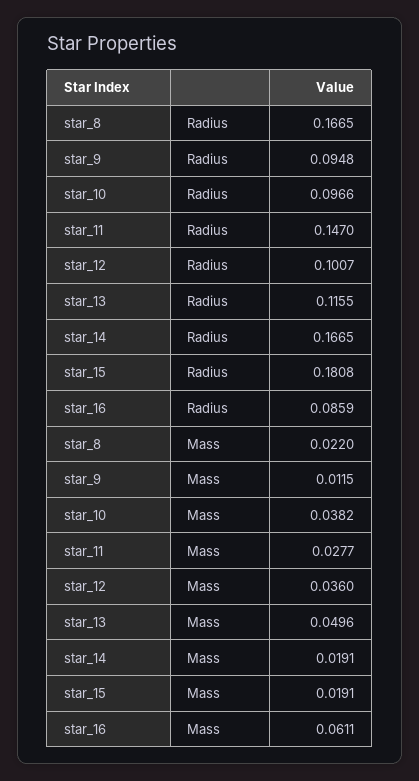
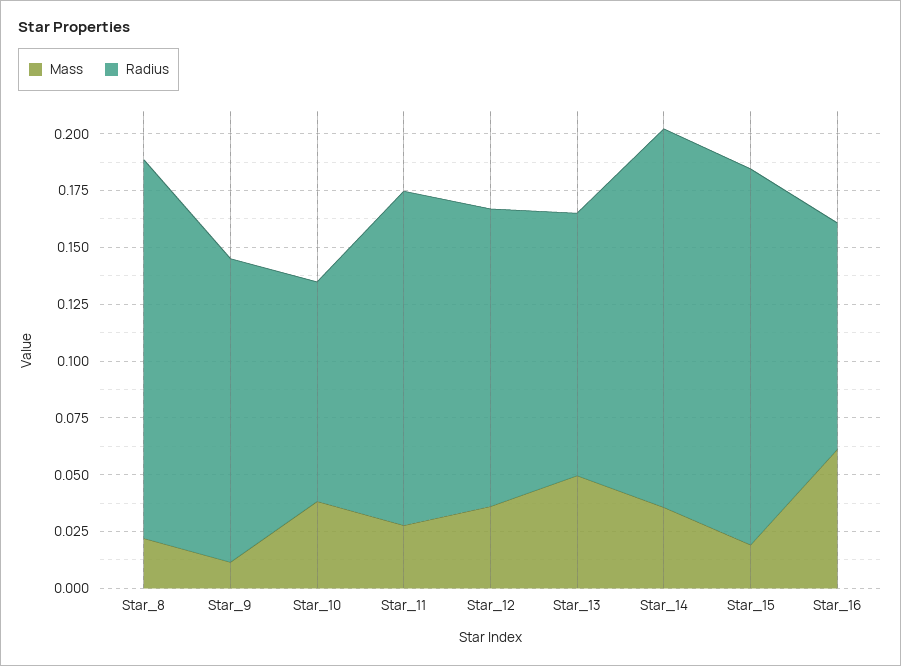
  {
    "Radius": {
      "star_8": 0.1665,
-     "star_9": 0.0948,
+     "star_9": 0.135,
      "star_10": 0.0966,
      "star_11": 0.147,
-     "star_12": 0.1007,
+     "star_12": 0.13,
      "star_13": 0.1155,
      "star_14": 0.1665,
-     "star_15": 0.1808,
+     "star_15": 0.165,
-     "star_16": 0.0859
+     "star_16": 0.1
    },
    "Mass": {
      "star_8": 0.022,
      "star_9": 0.0115,
      "star_10": 0.0382,
      "star_11": 0.0277,
      "star_12": 0.036,
      "star_13": 0.0496,
-     "star_14": 0.0191,
+     "star_14": 0.035,
      "star_15": 0.0191,
      "star_16": 0.0611
    }
  }

